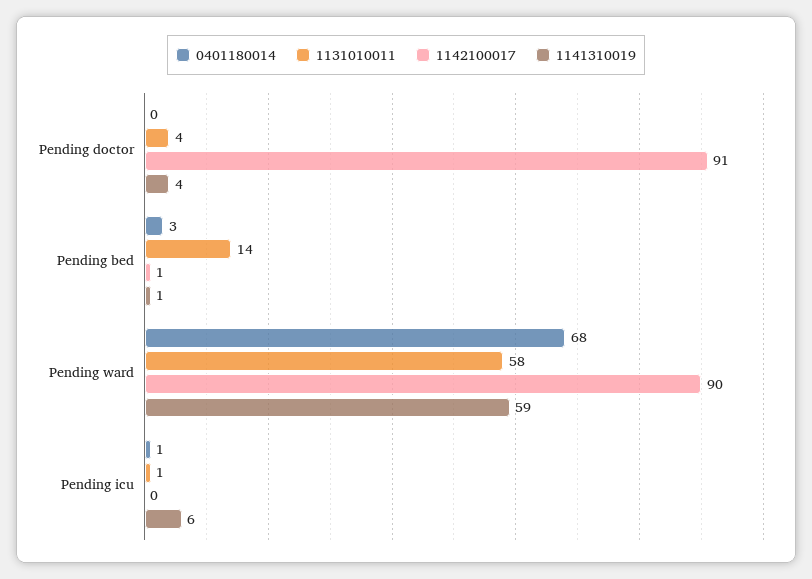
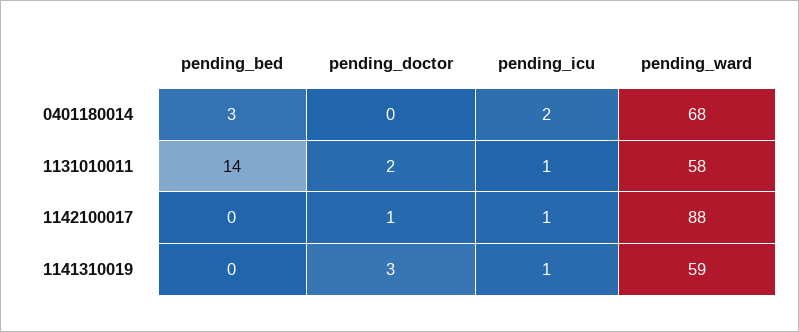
  {
    "0401180014": {
      "Pending doctor": 0,
      "Pending bed": 3,
      "Pending ward": 68,
-     "Pending icu": 1
+     "Pending icu": 2
    },
    "1131010011": {
-     "Pending doctor": 4,
+     "Pending doctor": 2,
      "Pending bed": 14,
      "Pending ward": 58,
      "Pending icu": 1
    },
    "1142100017": {
-     "Pending doctor": 91,
+     "Pending doctor": 1,
-     "Pending bed": 1,
+     "Pending bed": 0,
-     "Pending ward": 90,
+     "Pending ward": 88,
-     "Pending icu": 0
+     "Pending icu": 1
    },
    "1141310019": {
-     "Pending doctor": 4,
+     "Pending doctor": 3,
-     "Pending bed": 1,
+     "Pending bed": 0,
      "Pending ward": 59,
-     "Pending icu": 6
+     "Pending icu": 1
    }
  }

